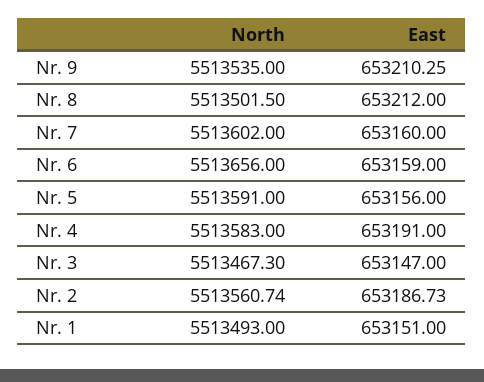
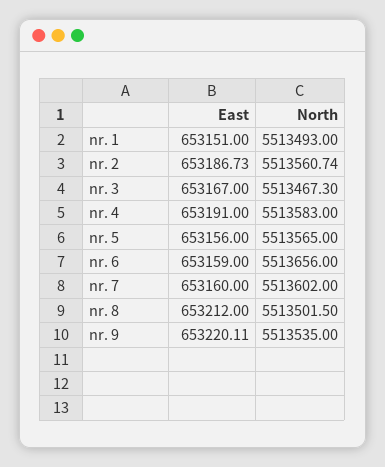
  {
    "North": {
      "Nr. 9": 5513535,
      "Nr. 8": 5513501.5,
      "Nr. 7": 5513602,
      "Nr. 6": 5513656,
-     "Nr. 5": 5513591,
+     "Nr. 5": 5513565,
      "Nr. 4": 5513583,
      "Nr. 3": 5513467.3,
      "Nr. 2": 5513560.74,
      "Nr. 1": 5513493
    },
    "East": {
-     "Nr. 9": 653210.25,
+     "Nr. 9": 653220.11,
      "Nr. 8": 653212,
      "Nr. 7": 653160,
      "Nr. 6": 653159,
      "Nr. 5": 653156,
      "Nr. 4": 653191,
-     "Nr. 3": 653147,
+     "Nr. 3": 653167,
      "Nr. 2": 653186.73,
      "Nr. 1": 653151
    }
  }

